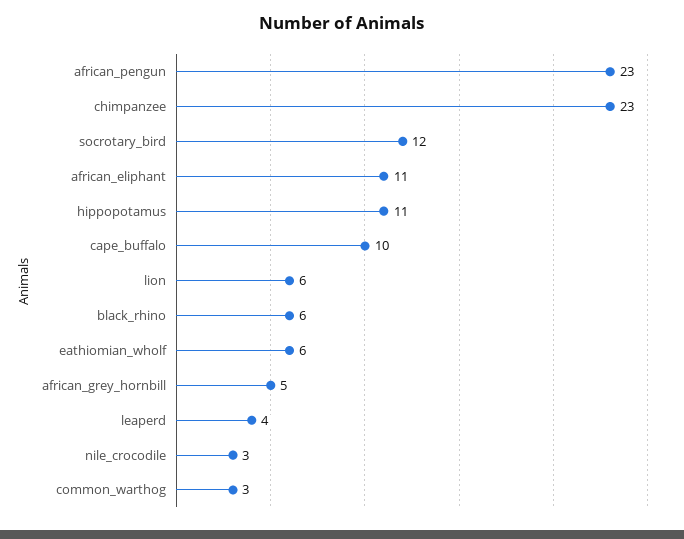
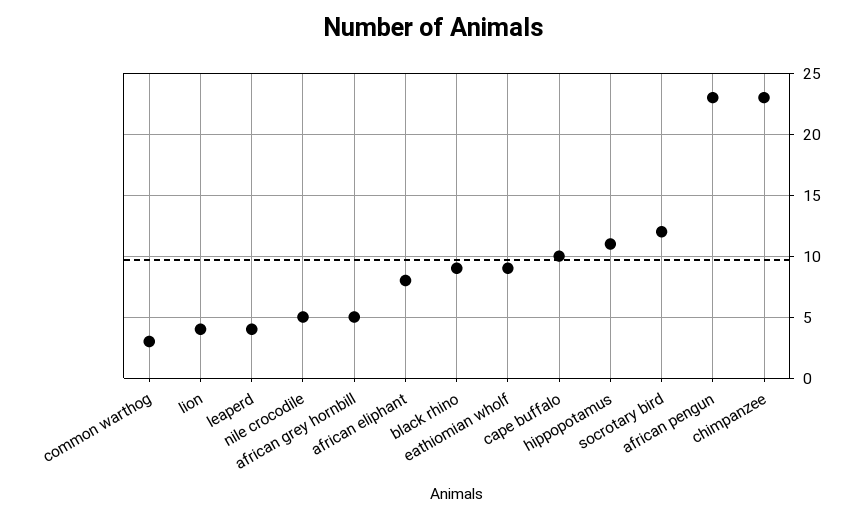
  {
    "african_pengun": 23,
    "chimpanzee": 23,
    "socrotary_bird": 12,
-   "african_eliphant": 11,
+   "african_eliphant": 8,
    "hippopotamus": 11,
    "cape_buffalo": 10,
-   "lion": 6,
+   "lion": 4,
-   "black_rhino": 6,
+   "black_rhino": 9,
-   "eathiomian_wholf": 6,
+   "eathiomian_wholf": 9,
    "african_grey_hornbill": 5,
    "leaperd": 4,
-   "nile_crocodile": 3,
+   "nile_crocodile": 5,
    "common_warthog": 3
  }

